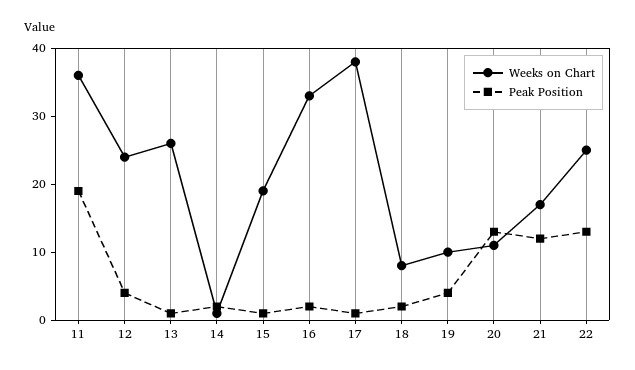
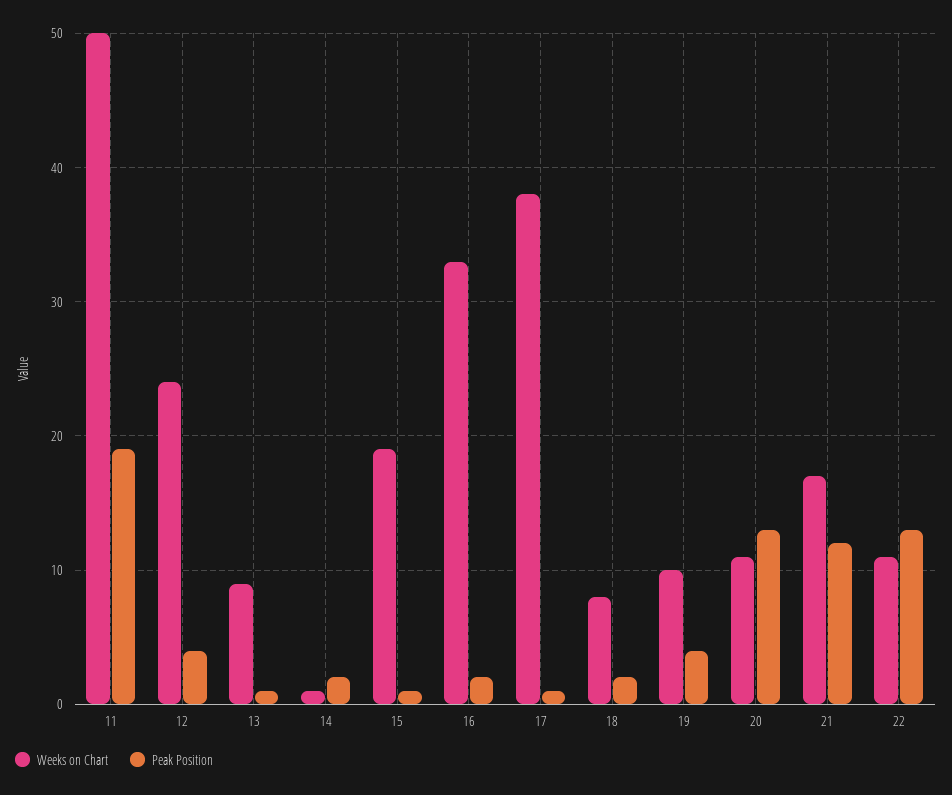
  {
    "Weeks on Chart": {
-     "11": 35,
+     "11": 50,
      "12": 24,
-     "13": 25,
+     "13": 9,
      "14": 1,
      "15": 19,
      "16": 33,
      "17": 38,
      "18": 8,
      "19": 10,
      "20": 11,
      "21": 17,
-     "22": 25
+     "22": 11
    },
    "Peak Position": {
      "11": 19,
      "12": 4,
      "13": 1,
      "14": 2,
      "15": 1,
      "16": 2,
      "17": 1,
      "18": 2,
      "19": 4,
      "20": 13,
      "21": 12,
      "22": 13
    }
  }

